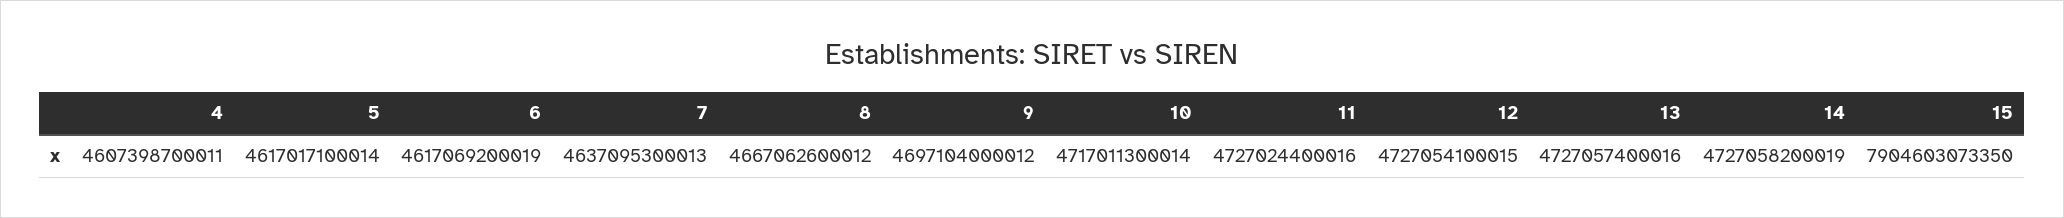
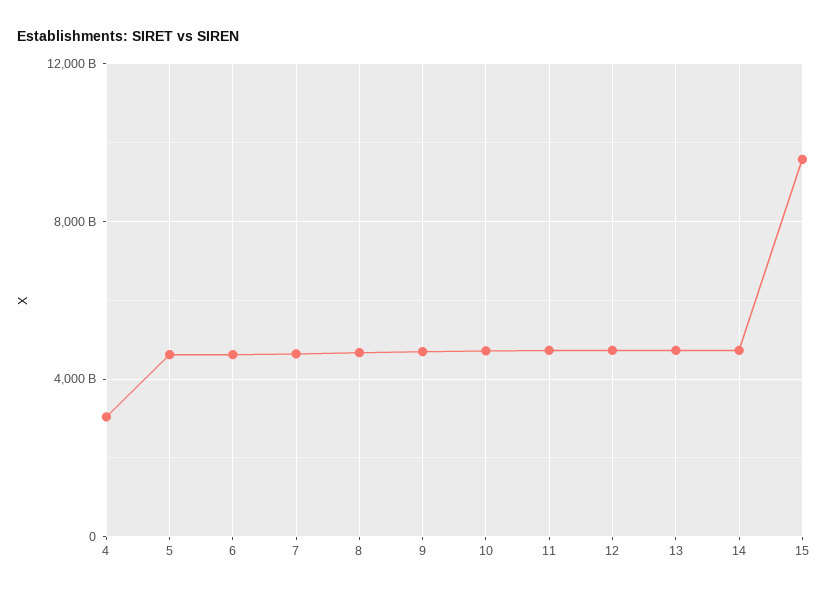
  {
-   "4": 4607398700011,
+   "4": 3000000000000,
    "5": 4617017100014,
    "6": 4617069200019,
    "7": 4637095300013,
    "8": 4667062600012,
    "9": 4697104000012,
    "10": 4717011300014,
    "11": 4727024400016,
    "12": 4727054100015,
    "13": 4727057400016,
    "14": 4727058200019,
-   "15": 7904603073350
+   "15": 9500000000000
  }

